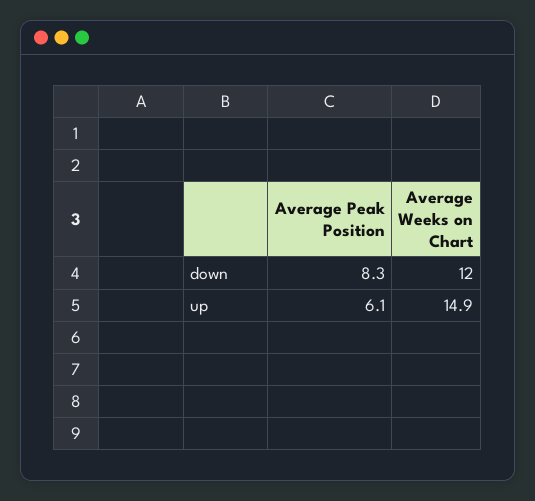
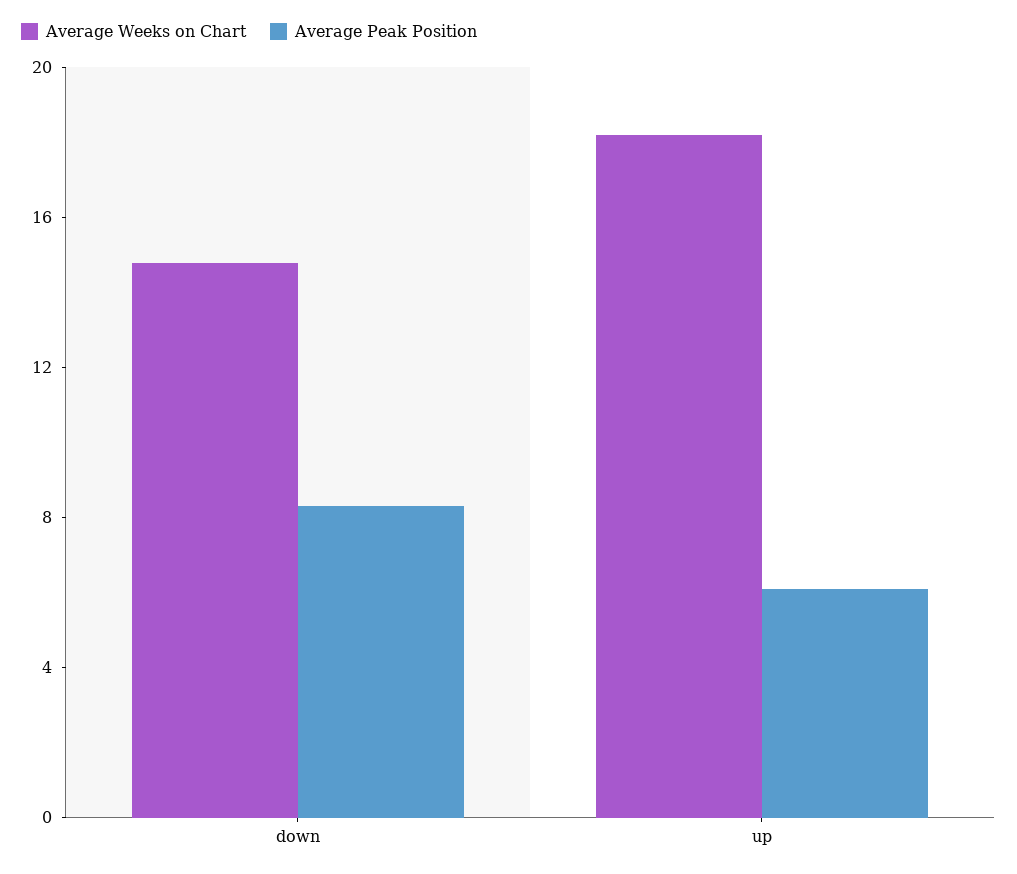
  {
    "Average Peak Position": {
      "down": 8.3,
      "up": 6.1
    },
    "Average Weeks on Chart": {
-     "down": 12,
+     "down": 15,
-     "up": 14.9
+     "up": 18
    }
  }

